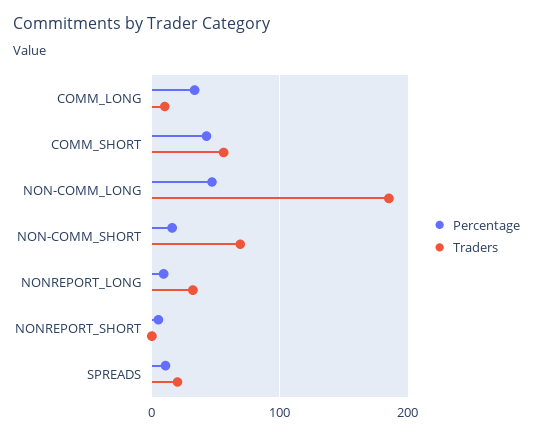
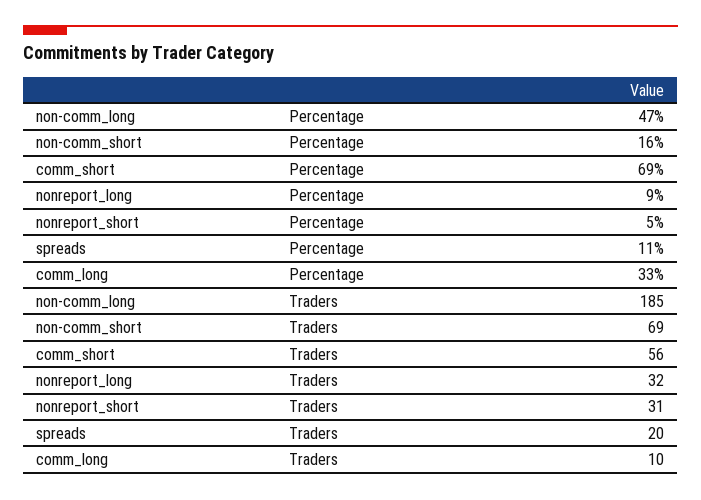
  {
    "Percentage": {
      "COMM_LONG": 33,
-     "COMM_SHORT": 40,
+     "COMM_SHORT": 69,
      "NON-COMM_LONG": 47,
      "NON-COMM_SHORT": 16,
      "NONREPORT_LONG": 9,
      "NONREPORT_SHORT": 5,
      "SPREADS": 11
    },
    "Traders": {
      "COMM_LONG": 10,
      "COMM_SHORT": 56,
      "NON-COMM_LONG": 185,
      "NON-COMM_SHORT": 69,
      "NONREPORT_LONG": 32,
-     "NONREPORT_SHORT": 0,
+     "NONREPORT_SHORT": 31,
      "SPREADS": 20
    }
  }

